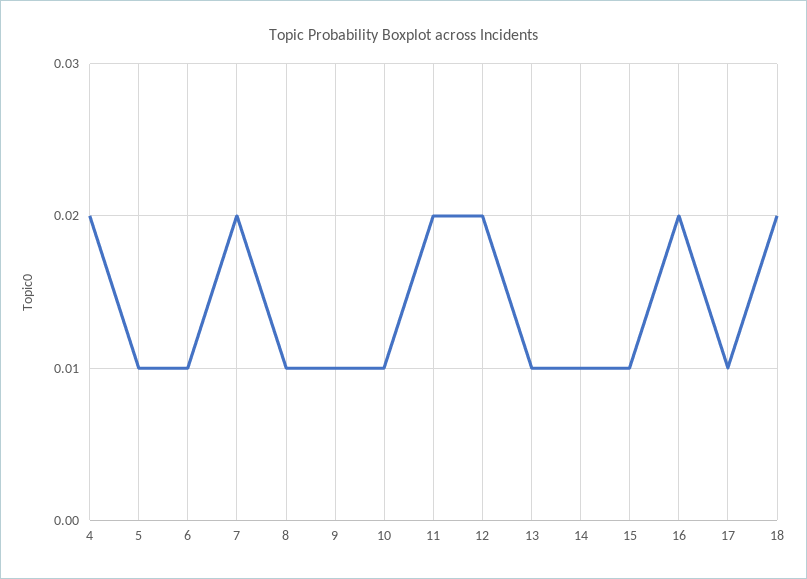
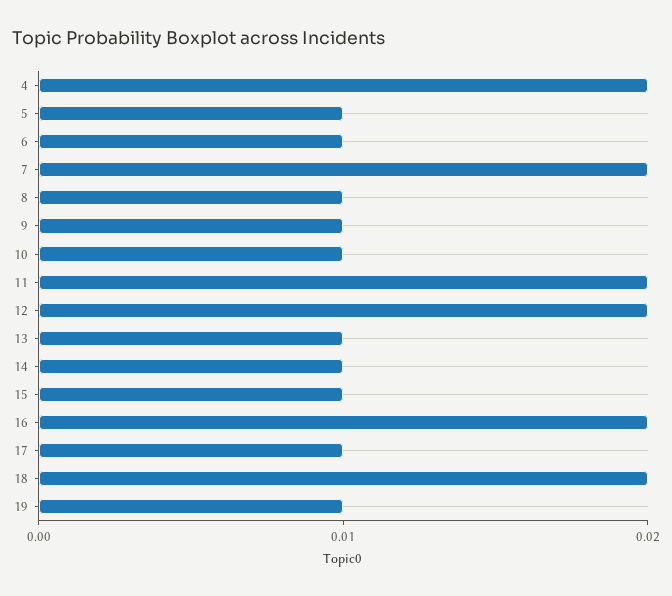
  {
    "4": 0.02,
    "5": 0.01,
    "6": 0.01,
    "7": 0.02,
    "8": 0.01,
    "9": 0.01,
    "10": 0.01,
    "11": 0.02,
    "12": 0.02,
    "13": 0.01,
    "14": 0.01,
    "15": 0.01,
    "16": 0.02,
    "17": 0.01,
-   "18": 0.02
+   "18": 0.02,
+   "19": 0.01
  }

